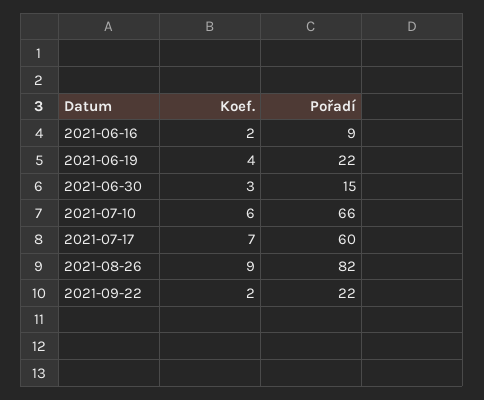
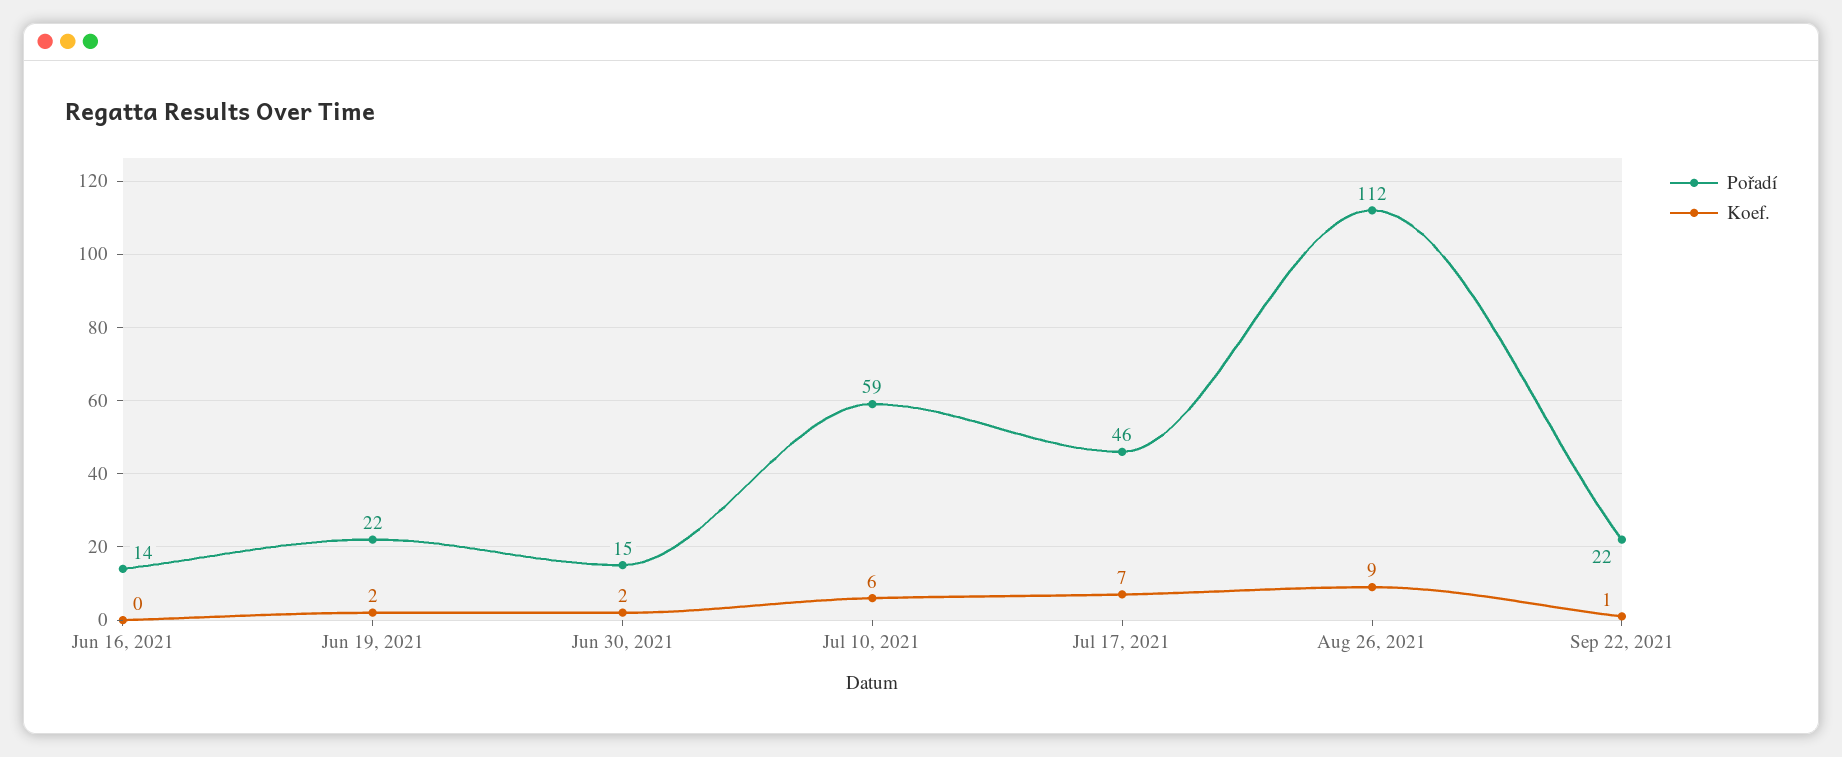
  {
    "Koef.": {
-     "2021-06-16": 2,
+     "2021-06-16": 0,
-     "2021-06-19": 4,
+     "2021-06-19": 2,
-     "2021-06-30": 3,
+     "2021-06-30": 2,
      "2021-07-10": 6,
      "2021-07-17": 7,
      "2021-08-26": 9,
-     "2021-09-22": 2
+     "2021-09-22": 1
    },
    "Pořadí": {
-     "2021-06-16": 9,
+     "2021-06-16": 14,
      "2021-06-19": 22,
      "2021-06-30": 15,
-     "2021-07-10": 66,
+     "2021-07-10": 59,
-     "2021-07-17": 60,
+     "2021-07-17": 46,
-     "2021-08-26": 82,
+     "2021-08-26": 112,
      "2021-09-22": 22
    }
  }

